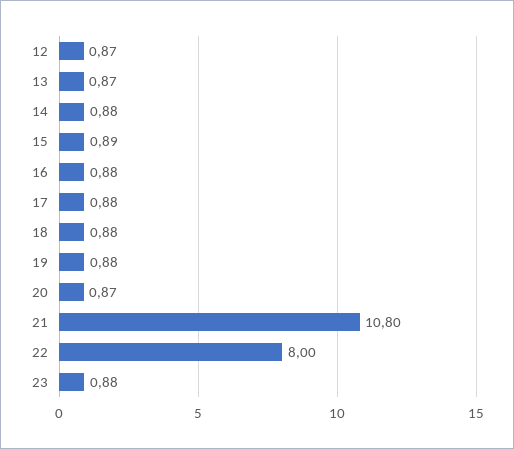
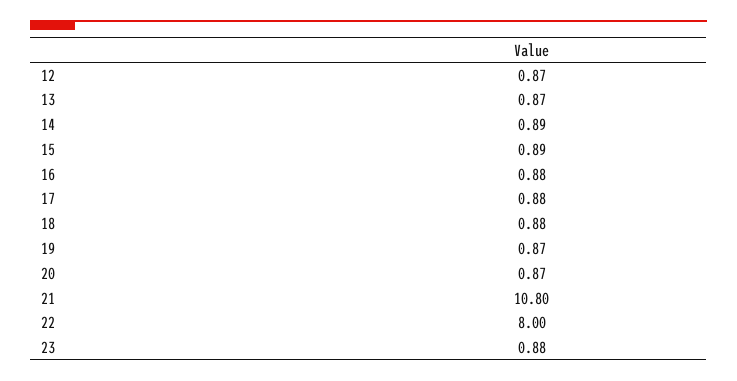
  {
    "12": 0.87,
    "13": 0.87,
-   "14": 0.88,
+   "14": 0.89,
    "15": 0.89,
    "16": 0.88,
    "17": 0.88,
    "18": 0.88,
-   "19": 0.88,
+   "19": 0.87,
    "20": 0.87,
    "21": 10.8,
    "22": 8,
    "23": 0.88
  }

